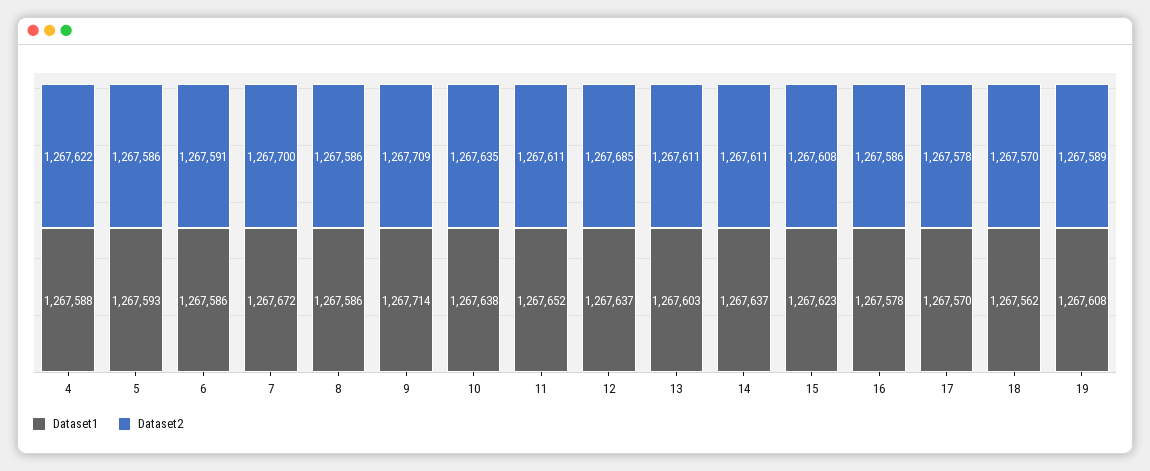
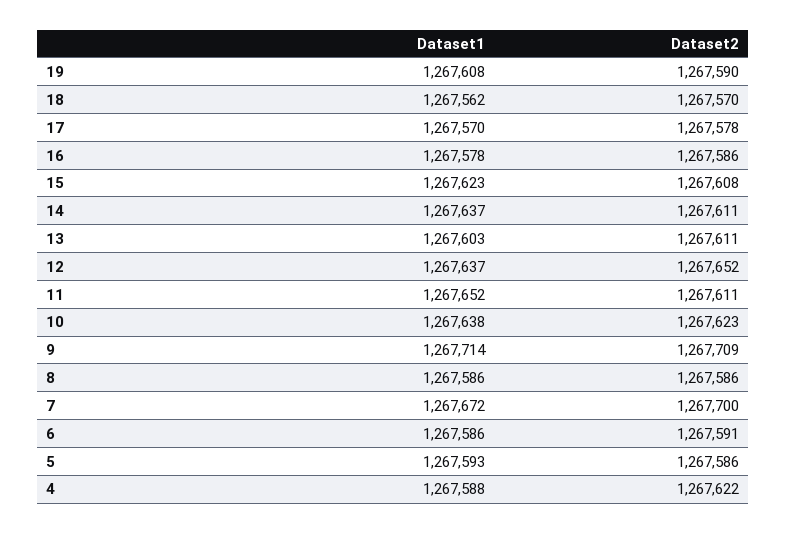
  {
    "Dataset1": {
      "4": 1267588,
      "5": 1267593,
      "6": 1267586,
      "7": 1267672,
      "8": 1267586,
      "9": 1267714,
      "10": 1267638,
      "11": 1267652,
      "12": 1267637,
      "13": 1267603,
      "14": 1267637,
      "15": 1267623,
      "16": 1267578,
      "17": 1267570,
      "18": 1267562,
      "19": 1267608
    },
    "Dataset2": {
      "4": 1267622,
      "5": 1267586,
      "6": 1267591,
      "7": 1267700,
      "8": 1267586,
      "9": 1267709,
-     "10": 1267635,
+     "10": 1267623,
      "11": 1267611,
-     "12": 1267685,
+     "12": 1267652,
      "13": 1267611,
      "14": 1267611,
      "15": 1267608,
      "16": 1267586,
      "17": 1267578,
      "18": 1267570,
-     "19": 1267589
+     "19": 1267590
    }
  }

